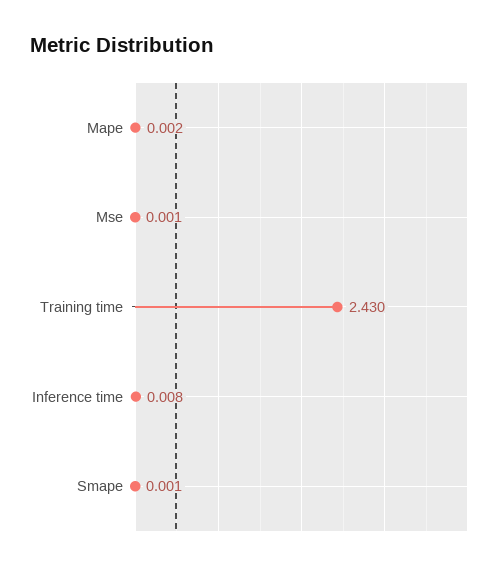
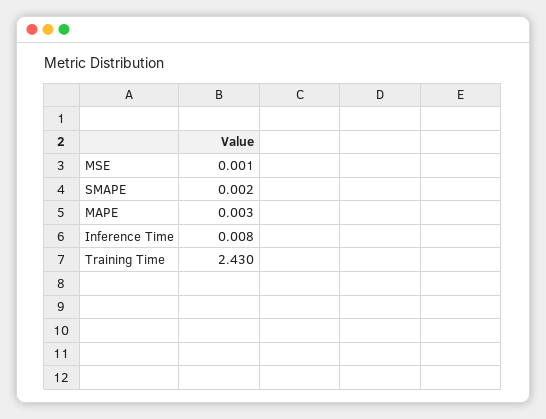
  {
-   "Mape": 0.002,
+   "Mape": 0.003,
    "Mse": 0.001,
    "Training time": 2.43,
    "Inference time": 0.008,
-   "Smape": 0.001
+   "Smape": 0.002
  }

